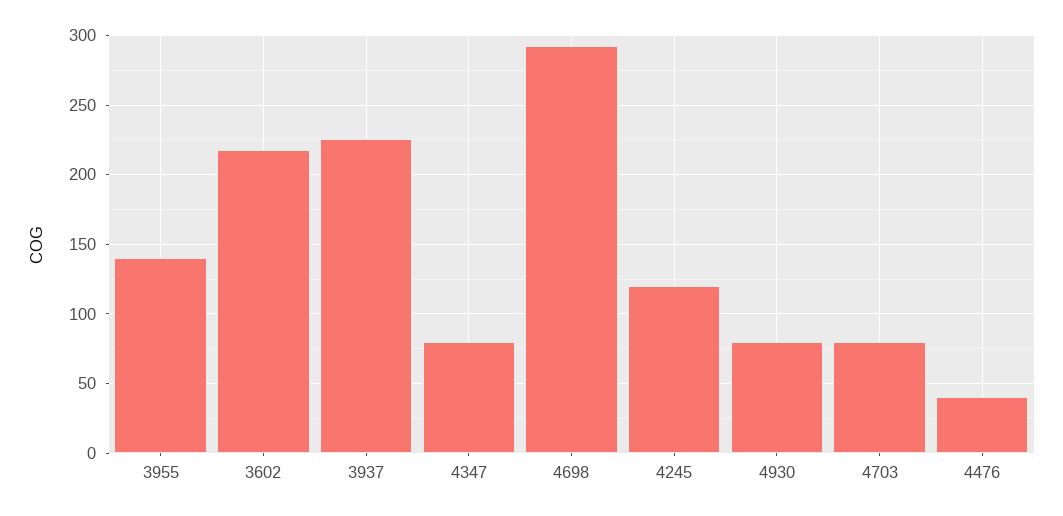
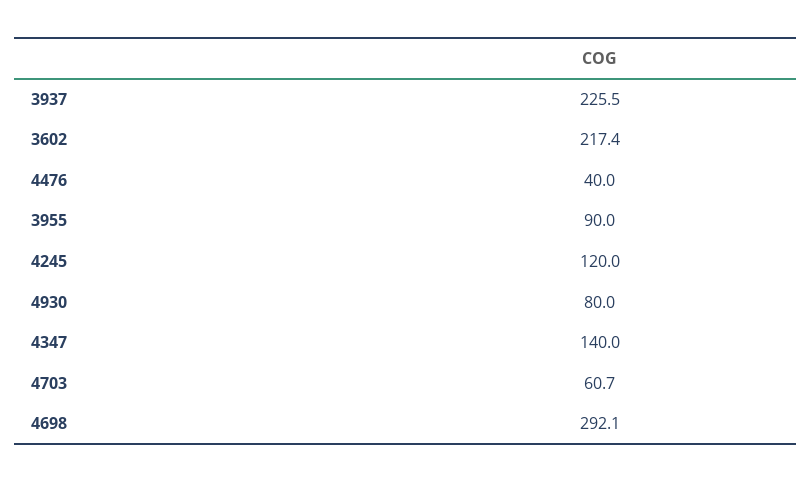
  {
-   "3955": 140,
+   "3955": 90,
    "3602": 217.4,
    "3937": 225.5,
-   "4347": 80,
+   "4347": 140,
    "4698": 292.1,
    "4245": 120,
    "4930": 80,
-   "4703": 80,
+   "4703": 60.7,
    "4476": 40
  }

